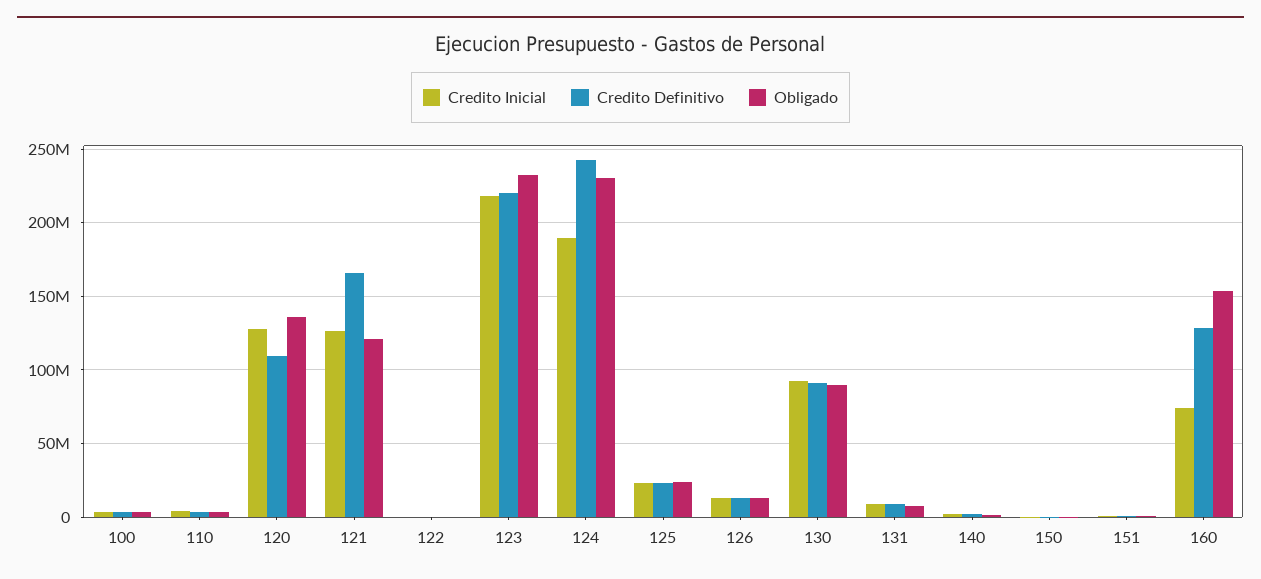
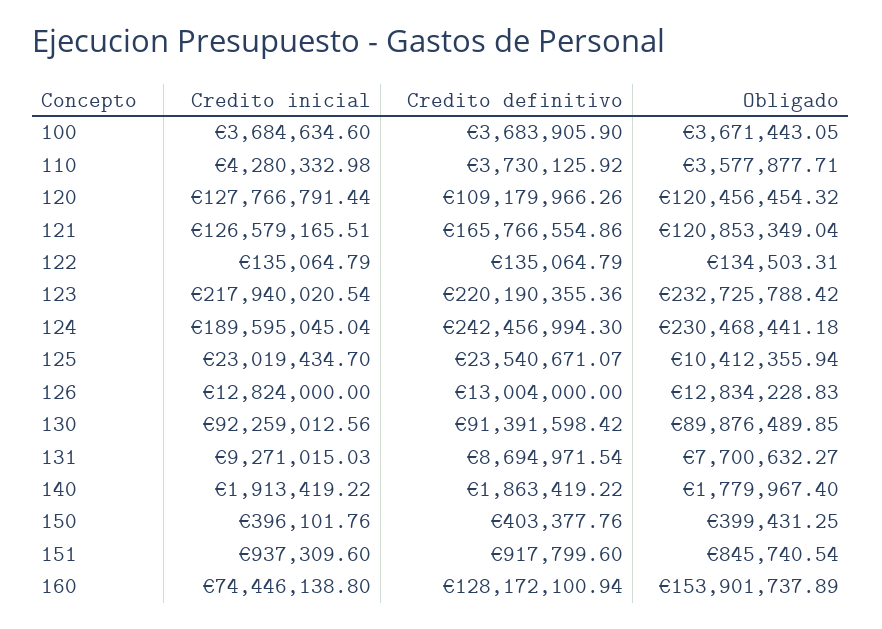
  {
    "Credito Inicial": {
      "100": 3684634.6,
      "110": 4280332.98,
      "120": 127766791.44,
      "121": 126579165.51,
      "122": 135064.79,
      "123": 217940020.54,
      "124": 189595045.04,
      "125": 23019434.7,
      "126": 12824000,
      "130": 92259012.56,
      "131": 9271015.03,
      "140": 1913419.22,
      "150": 396101.76,
      "151": 937309.6,
      "160": 74446138.8
    },
    "Credito Definitivo": {
      "100": 3683905.9,
      "110": 3730125.92,
      "120": 109179966.26,
      "121": 165766554.86,
      "122": 135064.79,
      "123": 220190355.36,
      "124": 242456994.3,
      "125": 23540671.07,
      "126": 13004000,
      "130": 91391598.42,
      "131": 8694971.54,
      "140": 1863419.22,
      "150": 403377.76,
      "151": 917799.6,
      "160": 128172100.94
    },
    "Obligado": {
      "100": 3671443.05,
      "110": 3577877.71,
-     "120": 135000000,
+     "120": 120456454.32,
      "121": 120853349.04,
      "122": 134503.31,
      "123": 232725788.42,
      "124": 230468441.18,
-     "125": 25000000,
+     "125": 10412355.94,
      "126": 12834228.83,
      "130": 89876489.85,
      "131": 7700632.27,
      "140": 1779967.4,
      "150": 399431.25,
      "151": 845740.54,
      "160": 153901737.89
    }
  }

